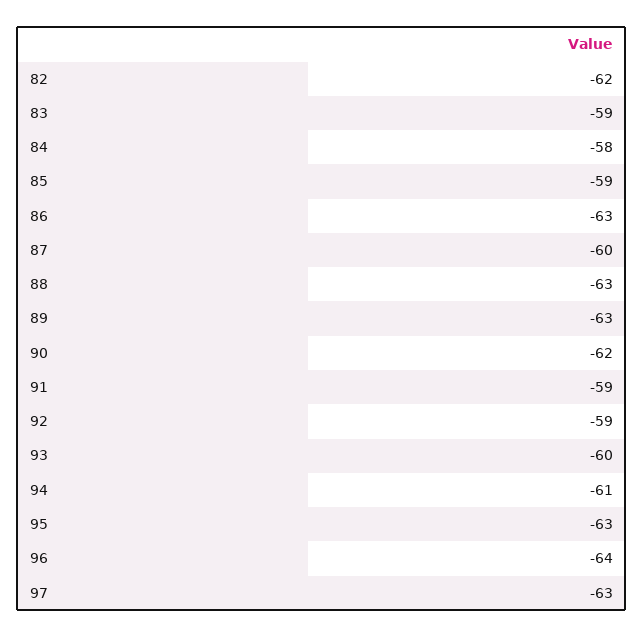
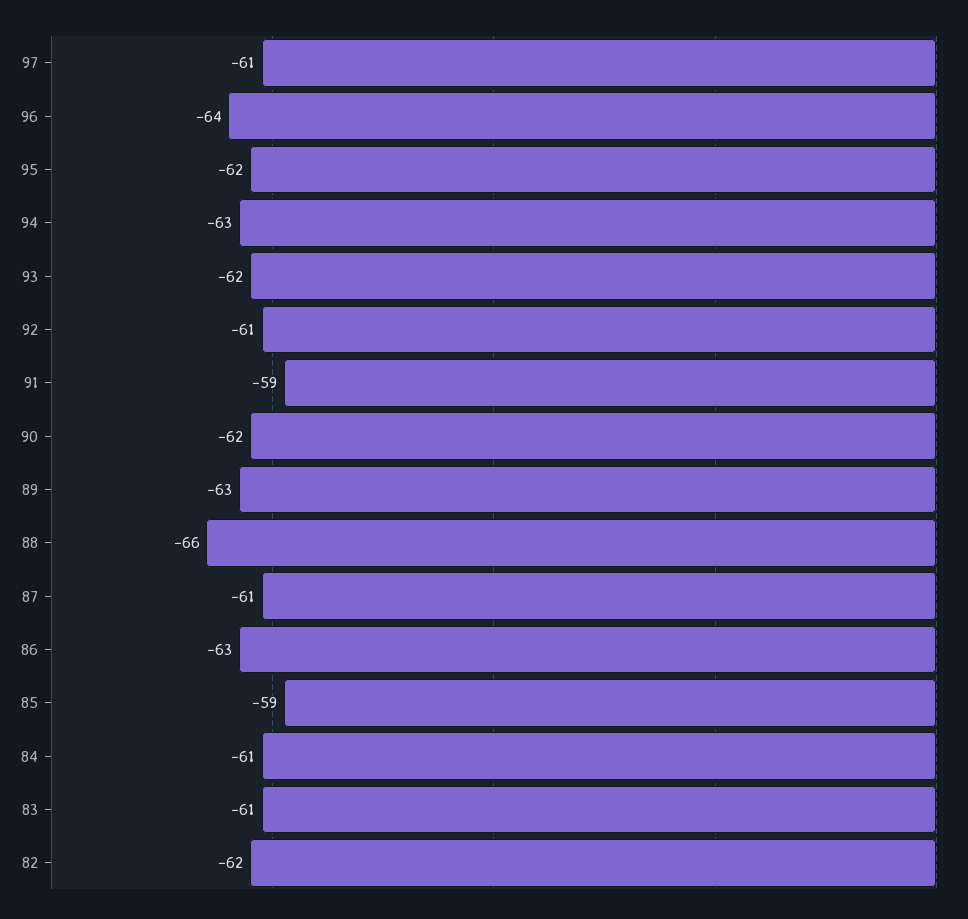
  {
    "82": -62,
-   "83": -59,
+   "83": -61,
-   "84": -58,
+   "84": -61,
    "85": -59,
    "86": -63,
-   "87": -60,
+   "87": -61,
-   "88": -63,
+   "88": -66,
    "89": -63,
    "90": -62,
    "91": -59,
-   "92": -59,
+   "92": -61,
-   "93": -60,
+   "93": -62,
-   "94": -61,
+   "94": -63,
-   "95": -63,
+   "95": -62,
    "96": -64,
-   "97": -63
+   "97": -61
  }

